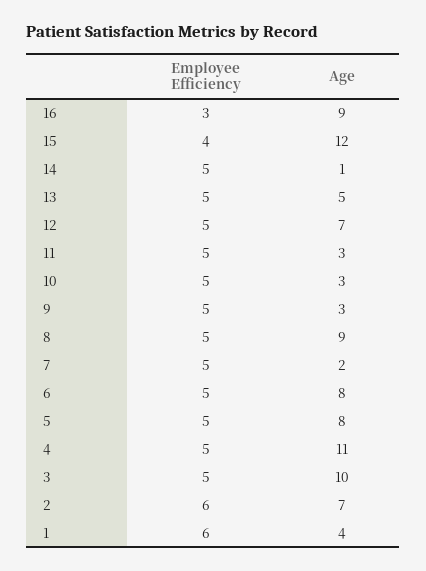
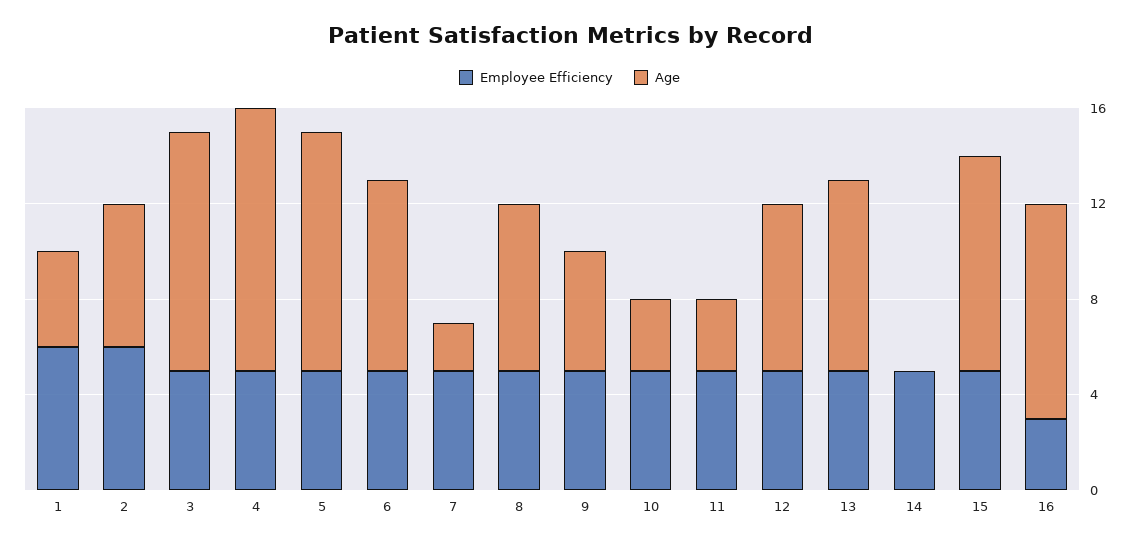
  {
    "Employee Efficiency": {
      "16": 3,
-     "15": 4,
+     "15": 5,
      "14": 5,
      "13": 5,
      "12": 5,
      "11": 5,
      "10": 5,
      "9": 5,
      "8": 5,
      "7": 5,
      "6": 5,
      "5": 5,
      "4": 5,
      "3": 5,
      "2": 6,
      "1": 6
    },
    "Age": {
      "16": 9,
-     "15": 12,
+     "15": 9,
-     "14": 1,
+     "14": 0,
-     "13": 5,
+     "13": 8,
      "12": 7,
      "11": 3,
      "10": 3,
-     "9": 3,
+     "9": 5,
-     "8": 9,
+     "8": 7,
      "7": 2,
      "6": 8,
-     "5": 8,
+     "5": 10,
      "4": 11,
      "3": 10,
-     "2": 7,
+     "2": 6,
      "1": 4
    }
  }

